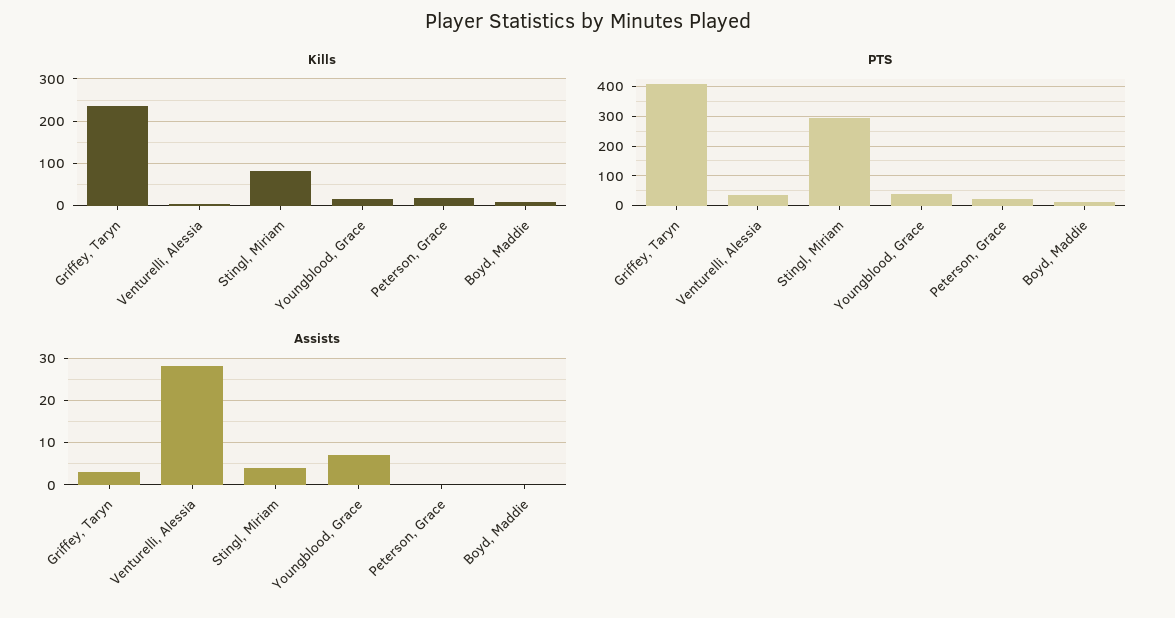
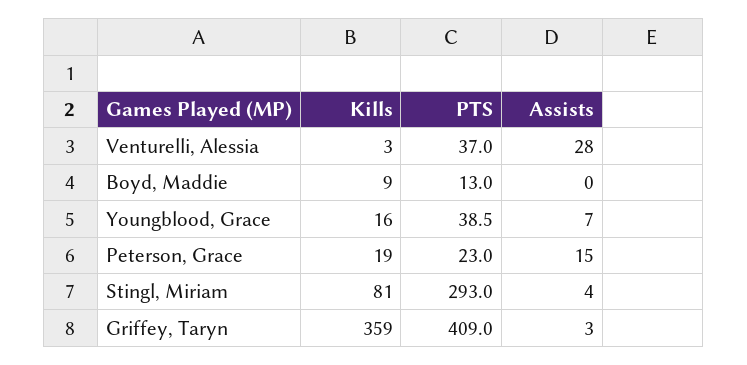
  {
    "Kills": {
-     "Griffey, Taryn": 240,
+     "Griffey, Taryn": 359,
      "Venturelli, Alessia": 3,
      "Stingl, Miriam": 81,
      "Youngblood, Grace": 16,
      "Peterson, Grace": 19,
      "Boyd, Maddie": 9
    },
    "PTS": {
      "Griffey, Taryn": 409,
      "Venturelli, Alessia": 37,
      "Stingl, Miriam": 293,
      "Youngblood, Grace": 38.5,
      "Peterson, Grace": 23,
      "Boyd, Maddie": 13
    },
    "Assists": {
      "Griffey, Taryn": 3,
      "Venturelli, Alessia": 28,
      "Stingl, Miriam": 4,
      "Youngblood, Grace": 7,
-     "Peterson, Grace": 0,
+     "Peterson, Grace": 15,
      "Boyd, Maddie": 0
    }
  }

